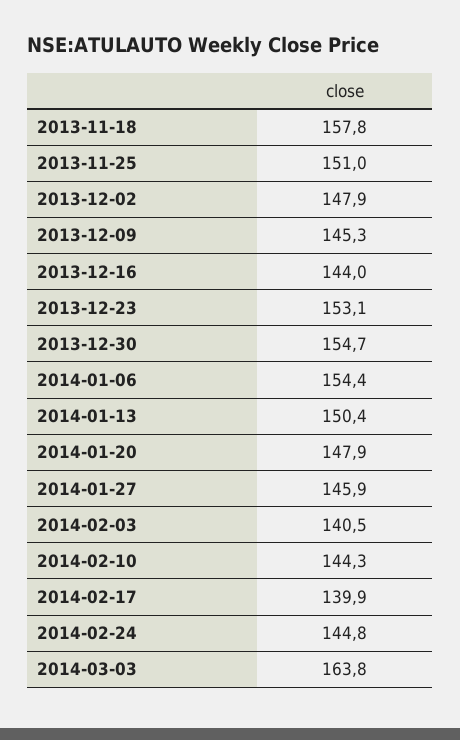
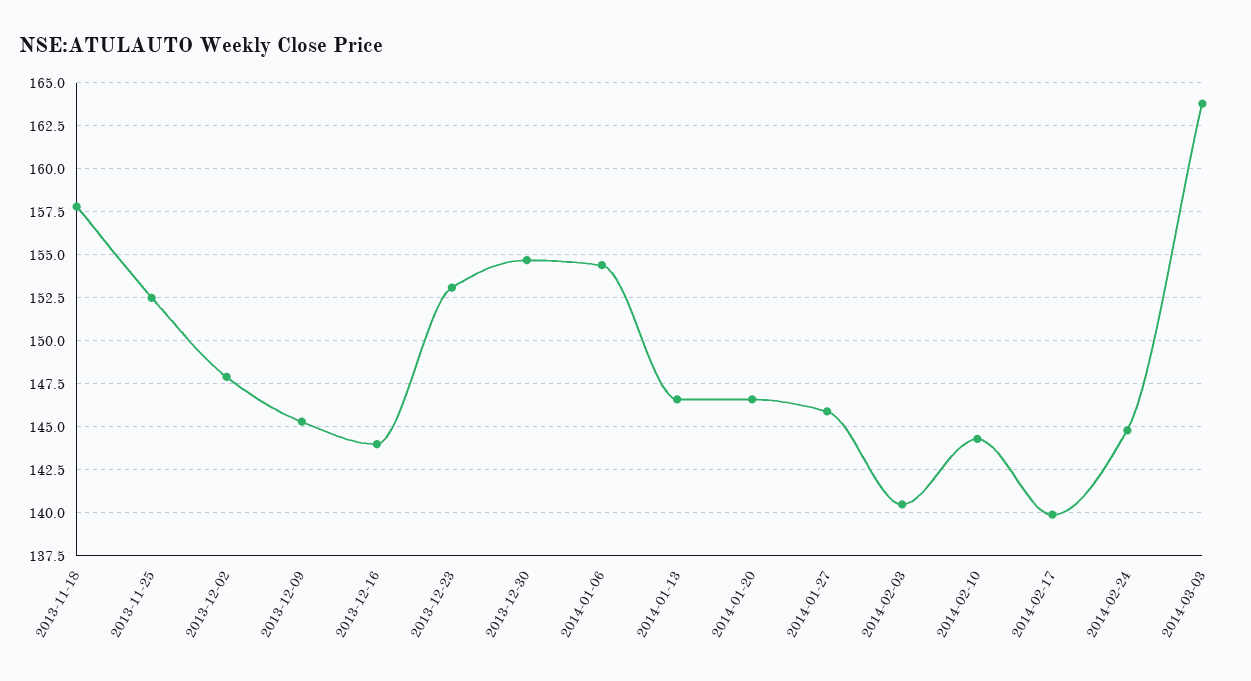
  {
    "2013-11-18": 157.8,
-   "2013-11-25": 151,
+   "2013-11-25": 152.5,
    "2013-12-02": 147.9,
    "2013-12-09": 145.3,
    "2013-12-16": 144,
    "2013-12-23": 153.1,
    "2013-12-30": 154.7,
    "2014-01-06": 154.4,
-   "2014-01-13": 150.4,
+   "2014-01-13": 146.5,
-   "2014-01-20": 147.9,
+   "2014-01-20": 146.5,
    "2014-01-27": 145.9,
    "2014-02-03": 140.5,
    "2014-02-10": 144.3,
    "2014-02-17": 139.9,
    "2014-02-24": 144.8,
    "2014-03-03": 163.8
  }

